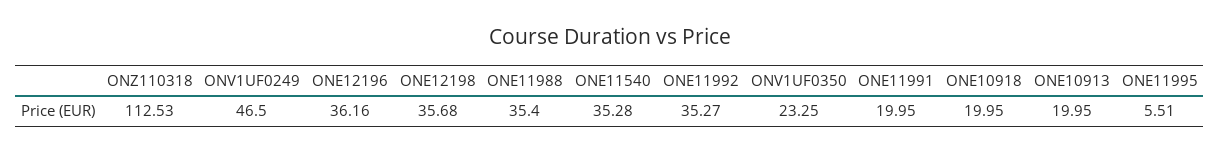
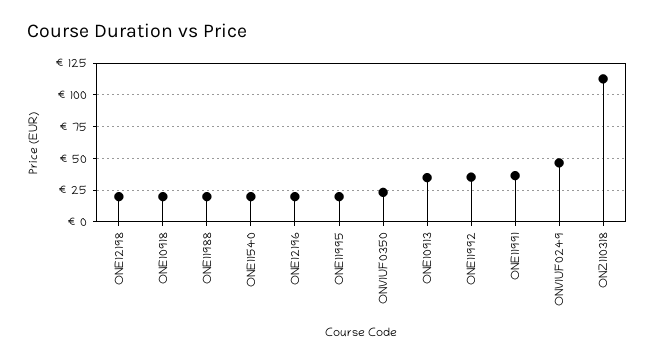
  {
    "ONZ110318": 112.53,
    "ONV1UF0249": 46.5,
-   "ONE12196": 36.16,
+   "ONE12196": 20,
-   "ONE12198": 35.68,
+   "ONE12198": 20,
-   "ONE11988": 35.4,
+   "ONE11988": 20,
-   "ONE11540": 35.28,
+   "ONE11540": 20,
    "ONE11992": 35.27,
    "ONV1UF0350": 23.25,
-   "ONE11991": 19.95,
+   "ONE11991": 35,
    "ONE10918": 19.95,
-   "ONE10913": 19.95,
+   "ONE10913": 35,
-   "ONE11995": 5.51
+   "ONE11995": 20
  }

